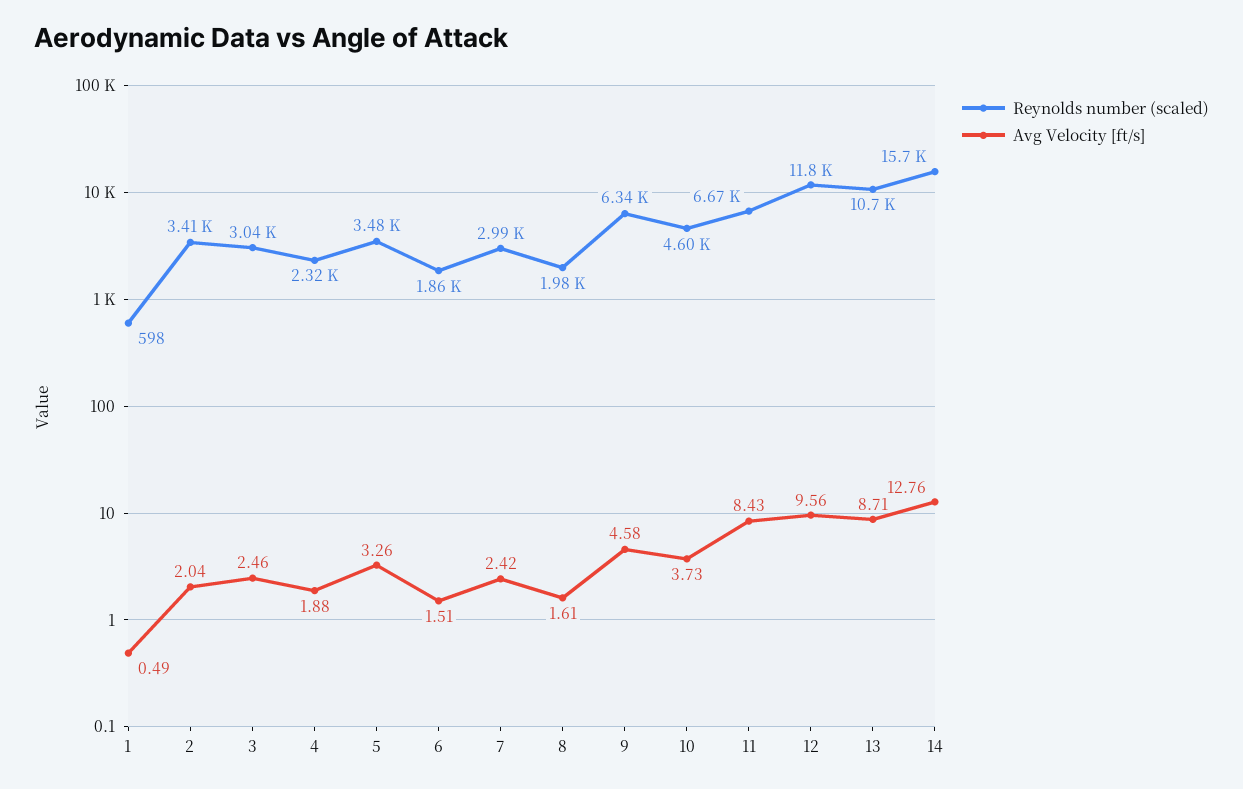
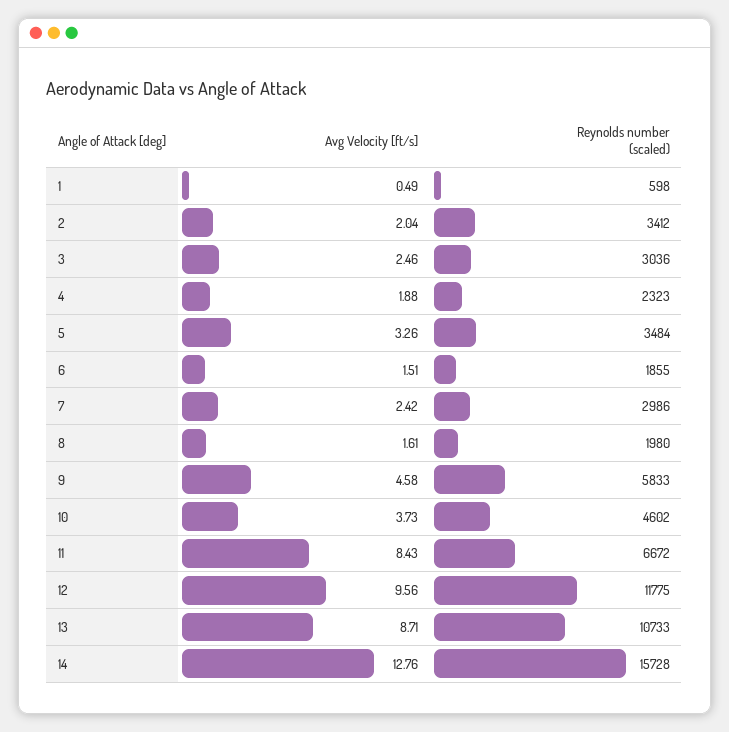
  {
    "Reynolds number (scaled)": {
      "1": 598,
      "2": 3412,
      "3": 3036,
      "4": 2323,
      "5": 3484,
      "6": 1855,
      "7": 2986,
      "8": 1980,
-     "9": 6340,
+     "9": 5833,
      "10": 4602,
      "11": 6672,
      "12": 11775,
      "13": 10733,
      "14": 15728
    },
    "Avg Velocity [ft/s]": {
      "1": 0.49,
      "2": 2.04,
      "3": 2.46,
      "4": 1.88,
      "5": 3.26,
      "6": 1.51,
      "7": 2.42,
      "8": 1.61,
      "9": 4.58,
      "10": 3.73,
      "11": 8.43,
      "12": 9.56,
      "13": 8.71,
      "14": 12.76
    }
  }

